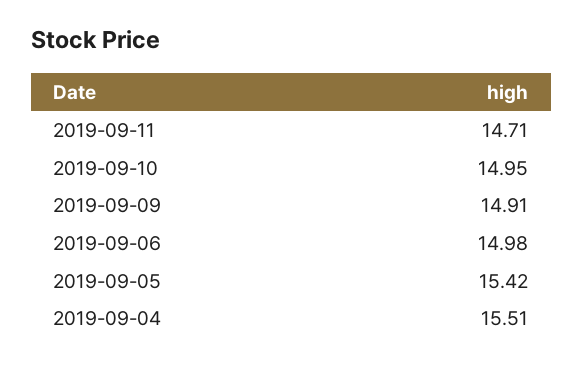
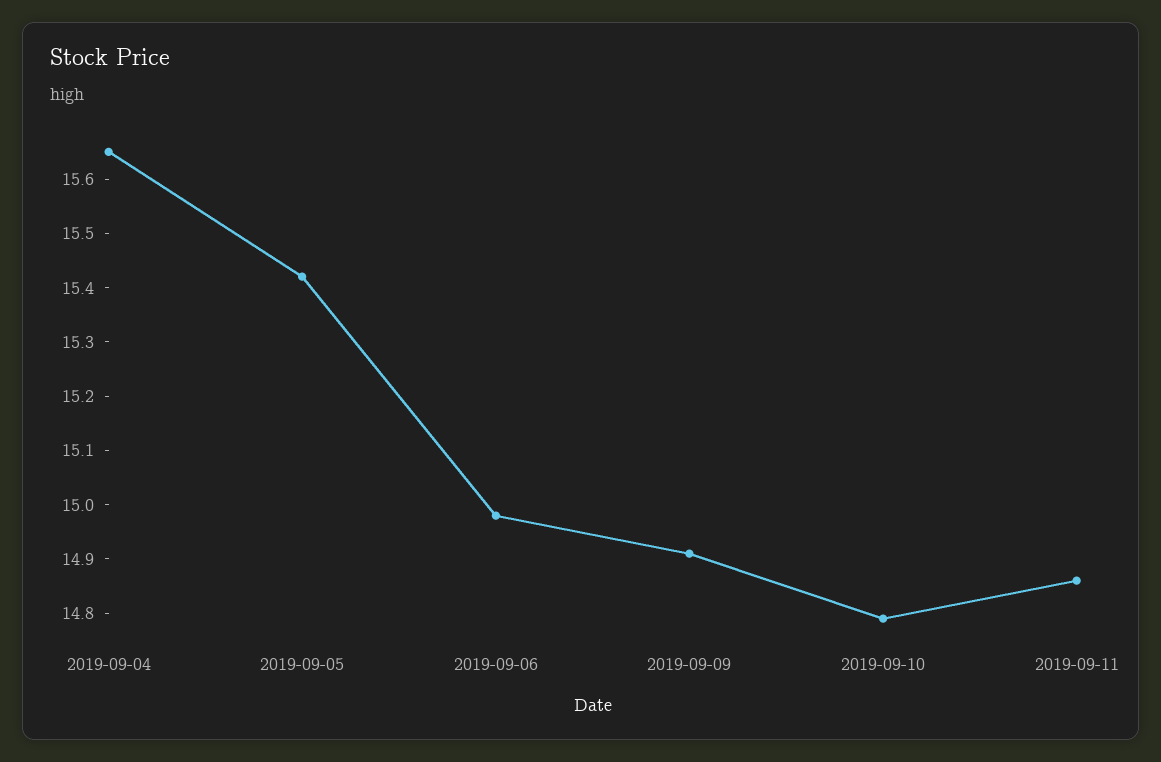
  {
-   "2019-09-11": 14.71,
+   "2019-09-11": 14.85,
-   "2019-09-10": 14.95,
+   "2019-09-10": 14.8,
    "2019-09-09": 14.91,
    "2019-09-06": 14.98,
    "2019-09-05": 15.42,
-   "2019-09-04": 15.51
+   "2019-09-04": 15.65
  }

